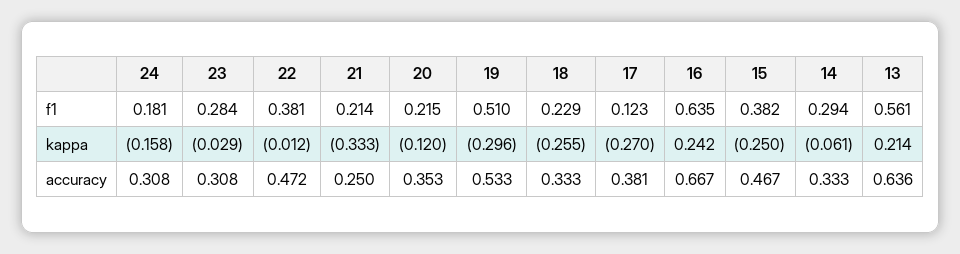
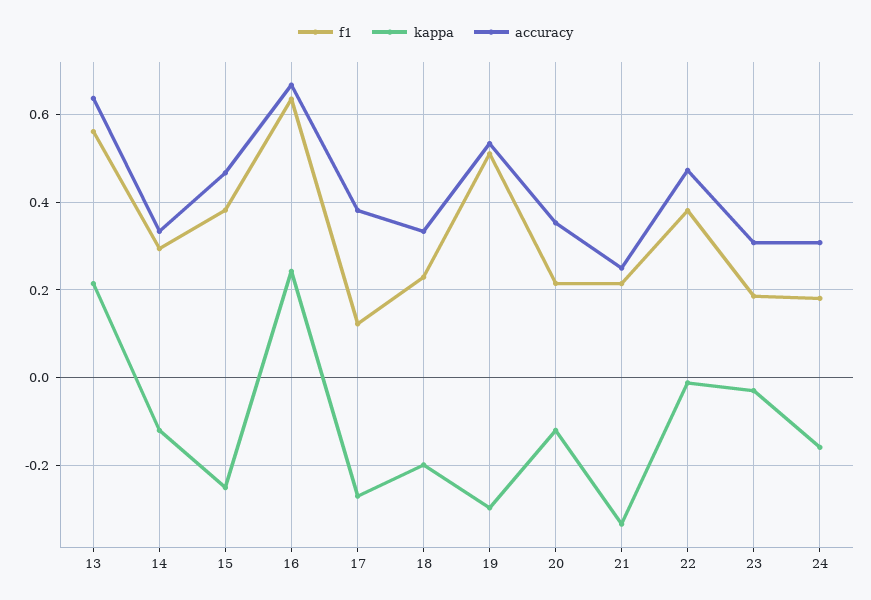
  {
    "f1": {
      "24": 0.181,
-     "23": 0.284,
+     "23": 0.18,
      "22": 0.381,
      "21": 0.214,
      "20": 0.215,
      "19": 0.51,
      "18": 0.229,
      "17": 0.123,
      "16": 0.635,
      "15": 0.382,
      "14": 0.294,
      "13": 0.561
    },
    "kappa": {
      "24": -0.158,
      "23": -0.029,
      "22": -0.012,
      "21": -0.333,
      "20": -0.12,
      "19": -0.296,
-     "18": -0.255,
+     "18": -0.2,
      "17": -0.27,
      "16": 0.242,
      "15": -0.25,
-     "14": -0.061,
+     "14": -0.12,
      "13": 0.214
    },
    "accuracy": {
      "24": 0.308,
      "23": 0.308,
      "22": 0.472,
      "21": 0.25,
      "20": 0.353,
      "19": 0.533,
      "18": 0.333,
      "17": 0.381,
      "16": 0.667,
      "15": 0.467,
      "14": 0.333,
      "13": 0.636
    }
  }

